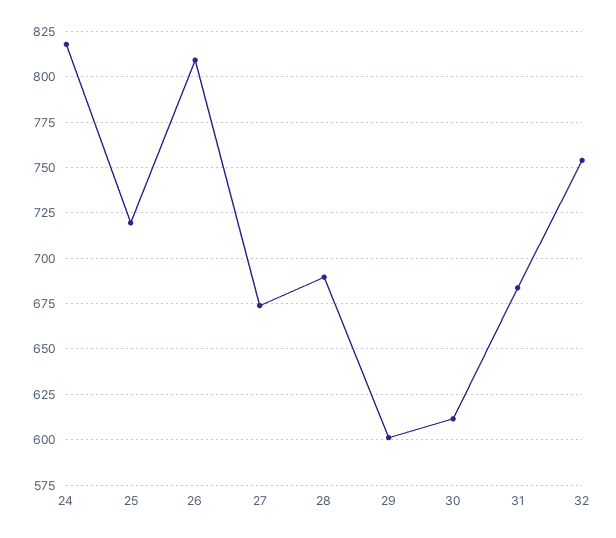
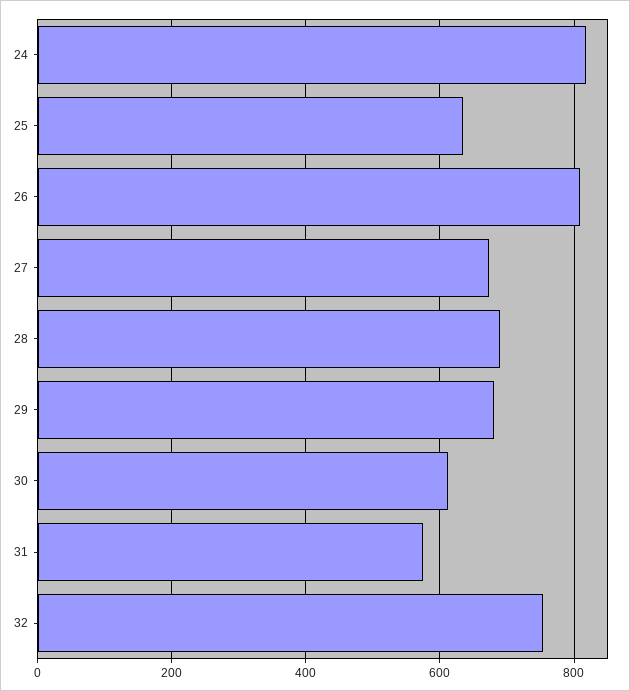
  {
    "24": 820,
-   "25": 720,
+   "25": 640,
    "26": 810,
    "27": 675,
    "28": 690,
-   "29": 600,
+   "29": 680,
    "30": 610,
-   "31": 685,
+   "31": 580,
    "32": 755
  }

